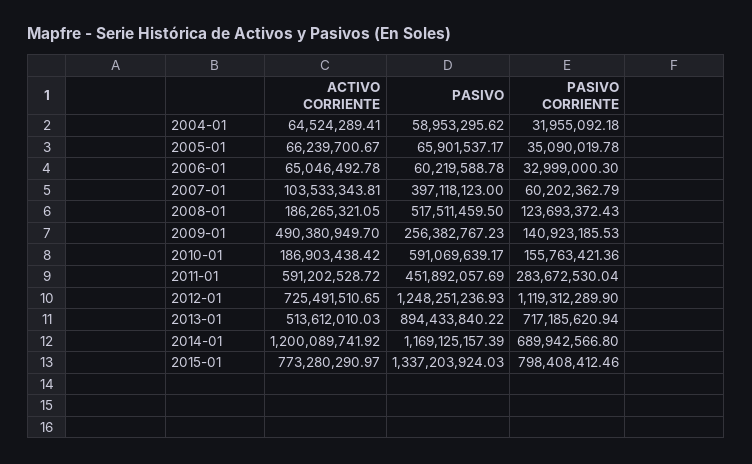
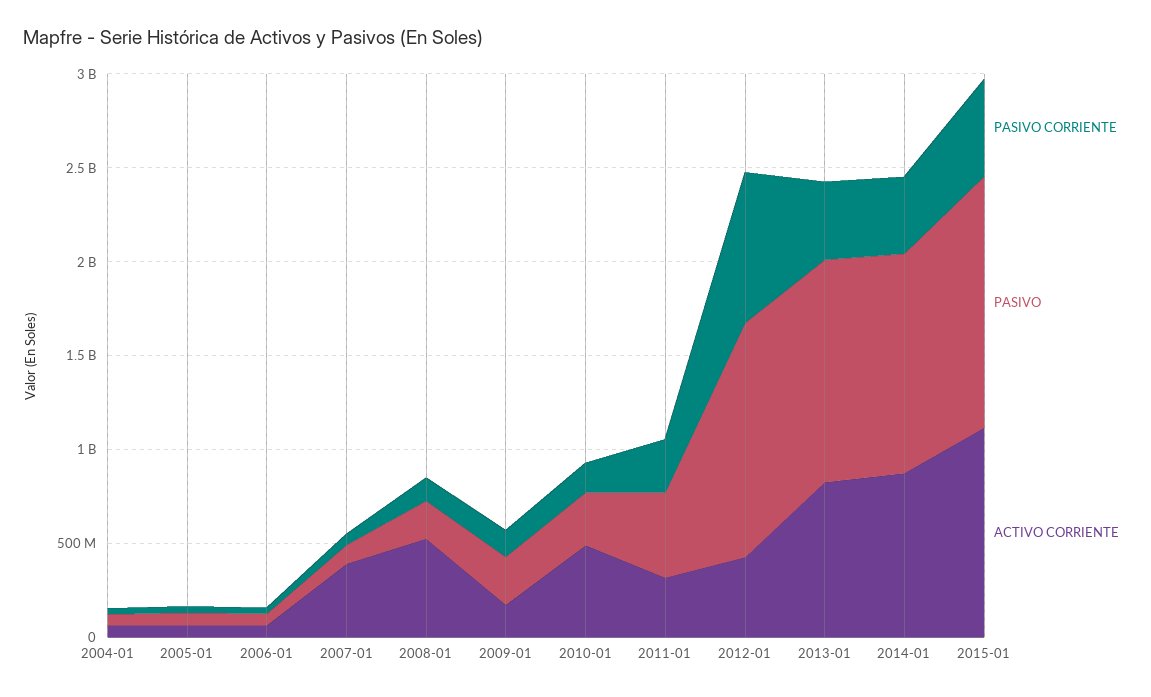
  {
    "ACTIVO CORRIENTE": {
      "2004-01": 64524289.41,
      "2005-01": 66239700.67,
      "2006-01": 65046492.78,
-     "2007-01": 103533343.81,
+     "2007-01": 400000000,
-     "2008-01": 186265321.05,
+     "2008-01": 500000000,
-     "2009-01": 490380949.7,
+     "2009-01": 200000000,
-     "2010-01": 186903438.42,
+     "2010-01": 500000000,
-     "2011-01": 591202528.72,
+     "2011-01": 300000000,
-     "2012-01": 725491510.65,
+     "2012-01": 400000000,
-     "2013-01": 513612010.03,
+     "2013-01": 800000000,
-     "2014-01": 1200089741.92,
+     "2014-01": 900000000,
-     "2015-01": 773280290.97
+     "2015-01": 1100000000
    },
    "PASIVO": {
      "2004-01": 58953295.62,
      "2005-01": 65901537.17,
      "2006-01": 60219588.78,
-     "2007-01": 397118123,
+     "2007-01": 100000000,
-     "2008-01": 517511459.5,
+     "2008-01": 200000000,
      "2009-01": 256382767.23,
-     "2010-01": 591069639.17,
+     "2010-01": 300000000,
      "2011-01": 451892057.69,
      "2012-01": 1248251236.93,
-     "2013-01": 894433840.22,
+     "2013-01": 1200000000,
      "2014-01": 1169125157.39,
      "2015-01": 1337203924.03
    },
    "PASIVO CORRIENTE": {
      "2004-01": 31955092.18,
      "2005-01": 35090019.78,
      "2006-01": 32999000.3,
      "2007-01": 60202362.79,
      "2008-01": 123693372.43,
      "2009-01": 140923185.53,
      "2010-01": 155763421.36,
      "2011-01": 283672530.04,
-     "2012-01": 1119312289.9,
+     "2012-01": 800000000,
-     "2013-01": 717185620.94,
+     "2013-01": 400000000,
-     "2014-01": 689942566.8,
+     "2014-01": 400000000,
-     "2015-01": 798408412.46
+     "2015-01": 500000000
    }
  }

